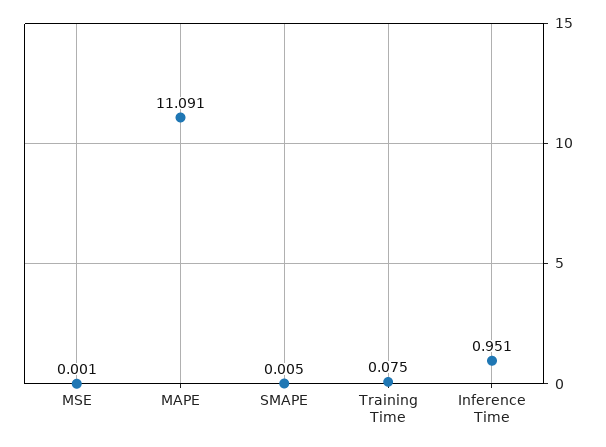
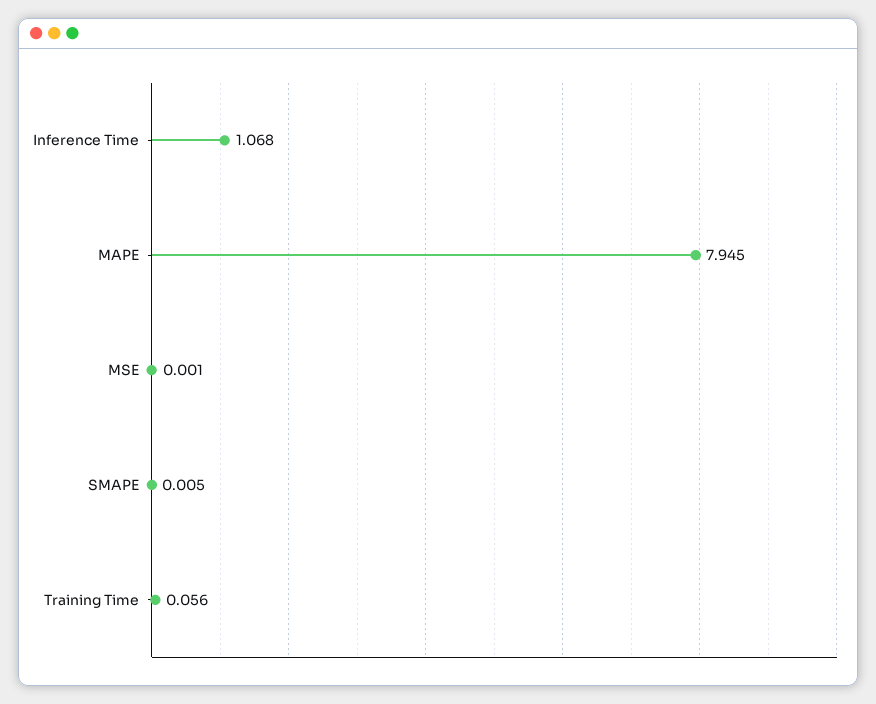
  {
    "MSE": 0.001,
-   "MAPE": 11.091,
+   "MAPE": 7.945,
    "SMAPE": 0.005,
-   "Training Time": 0.075,
+   "Training Time": 0.056,
-   "Inference Time": 0.951
+   "Inference Time": 1.068
  }

